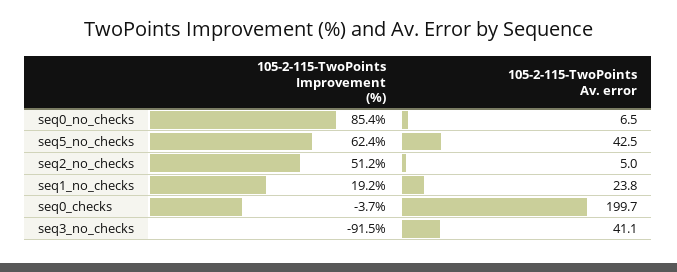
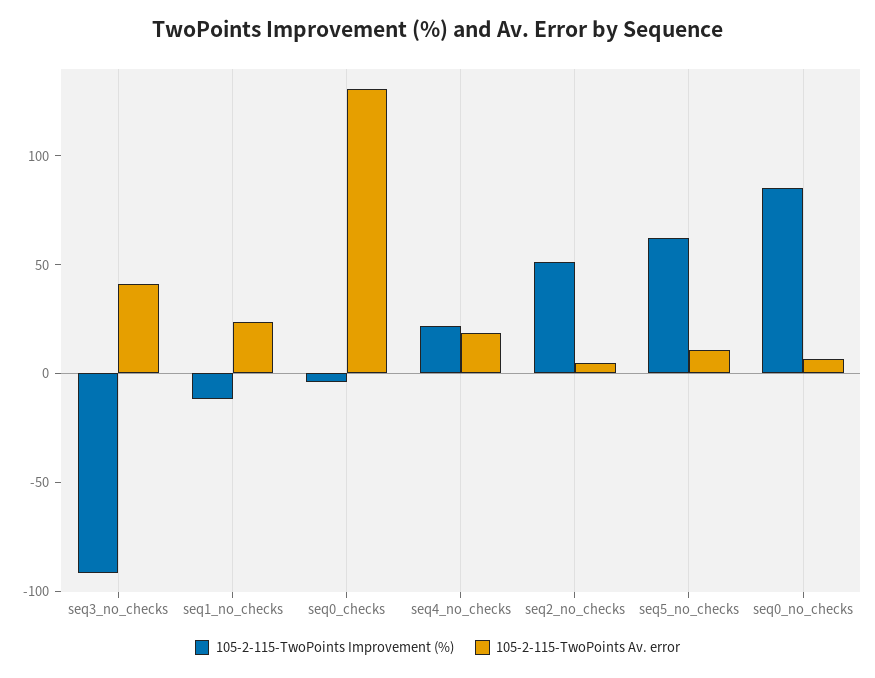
  {
    "105-2-115-TwoPoints Improvement (%)": {
      "seq0_no_checks": 85.4,
      "seq5_no_checks": 62.4,
      "seq2_no_checks": 51.2,
-     "seq1_no_checks": 19.2,
+     "seq1_no_checks": -10,
      "seq0_checks": -3.7,
-     "seq3_no_checks": -91.5
+     "seq3_no_checks": -91.5,
+     "seq4_no_checks": 20
    },
    "105-2-115-TwoPoints Av. error": {
      "seq0_no_checks": 6.5,
-     "seq5_no_checks": 42.5,
+     "seq5_no_checks": 10,
      "seq2_no_checks": 5,
      "seq1_no_checks": 23.8,
-     "seq0_checks": 199.7,
+     "seq0_checks": 130,
-     "seq3_no_checks": 41.1
+     "seq3_no_checks": 41.1,
+     "seq4_no_checks": 20
    }
  }

